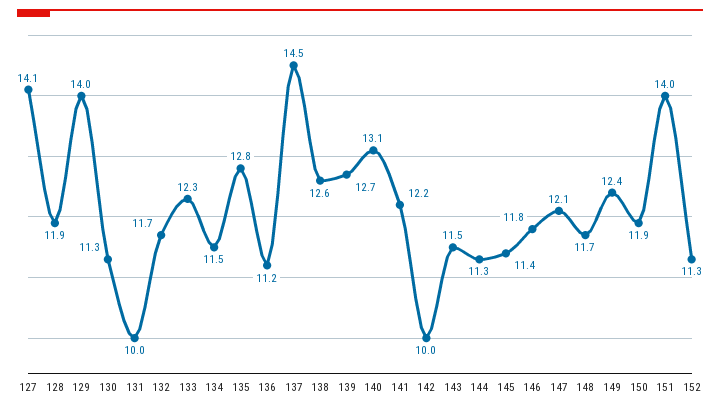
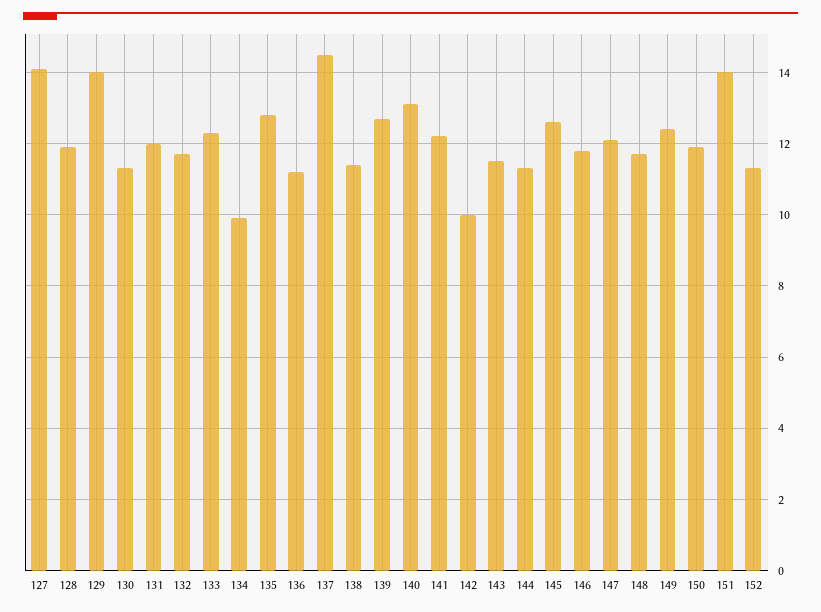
  {
    "127": 14.1,
    "128": 11.9,
    "129": 14,
    "130": 11.3,
-   "131": 10,
+   "131": 12,
    "132": 11.7,
    "133": 12.3,
-   "134": 11.5,
+   "134": 10,
    "135": 12.8,
    "136": 11.2,
    "137": 14.5,
-   "138": 12.6,
+   "138": 11.5,
    "139": 12.7,
    "140": 13.1,
    "141": 12.2,
    "142": 10,
    "143": 11.5,
    "144": 11.3,
-   "145": 11.4,
+   "145": 12.5,
    "146": 11.8,
    "147": 12.1,
    "148": 11.7,
    "149": 12.4,
    "150": 11.9,
    "151": 14,
    "152": 11.3
  }

